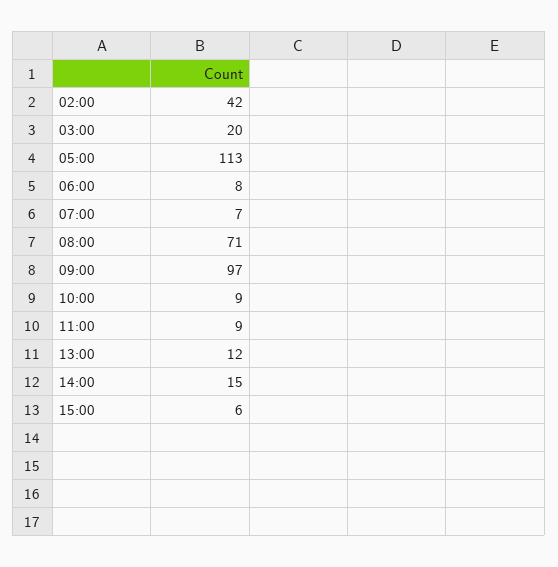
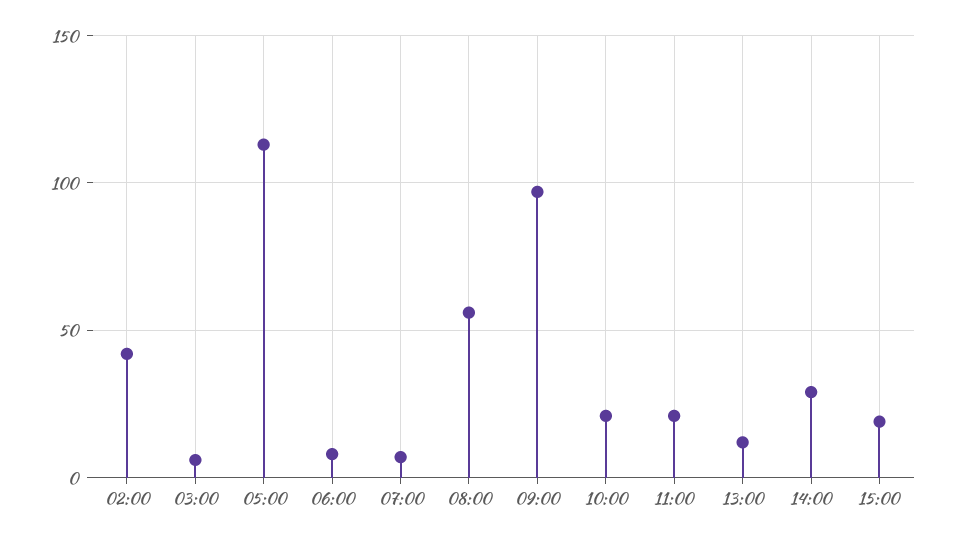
  {
    "02:00": 42,
-   "03:00": 20,
+   "03:00": 5,
    "05:00": 113,
    "06:00": 8,
    "07:00": 7,
-   "08:00": 71,
+   "08:00": 55,
    "09:00": 97,
-   "10:00": 9,
+   "10:00": 20,
-   "11:00": 9,
+   "11:00": 20,
    "13:00": 12,
-   "14:00": 15,
+   "14:00": 30,
-   "15:00": 6
+   "15:00": 20
  }

